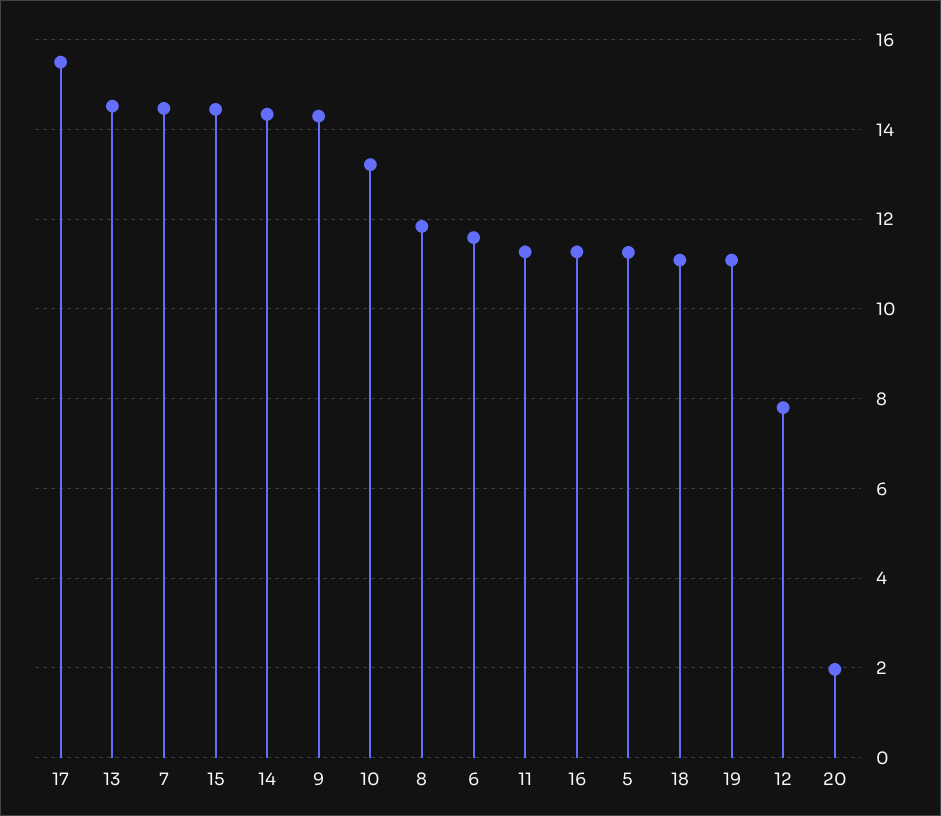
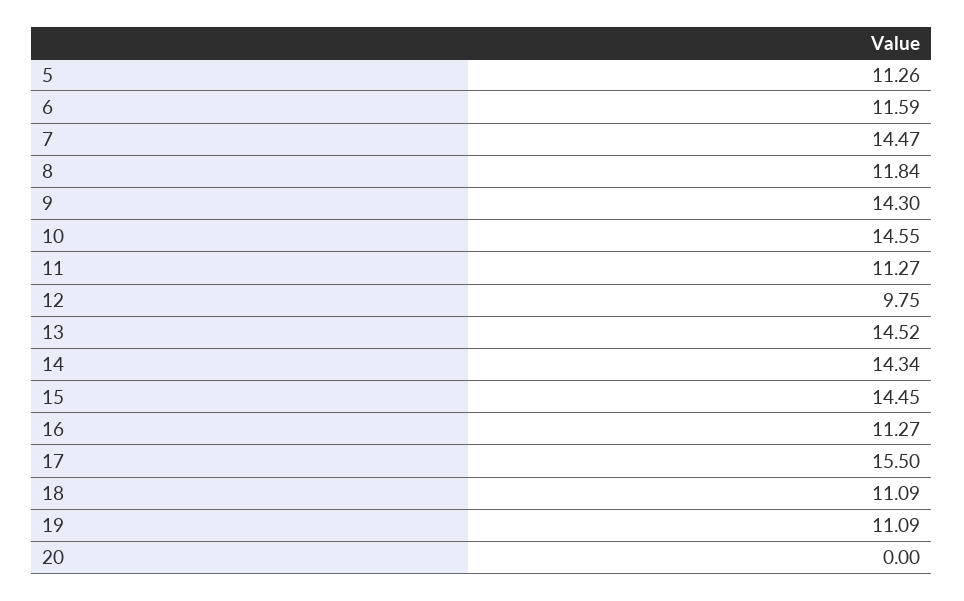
  {
    "17": 15.5,
    "13": 14.52,
    "7": 14.47,
    "15": 14.45,
    "14": 14.34,
    "9": 14.3,
-   "10": 13.2,
+   "10": 14.55,
    "8": 11.84,
    "6": 11.59,
    "11": 11.27,
    "16": 11.27,
    "5": 11.26,
    "18": 11.09,
    "19": 11.09,
-   "12": 7.8,
+   "12": 9.75,
-   "20": 2
+   "20": 0
  }

